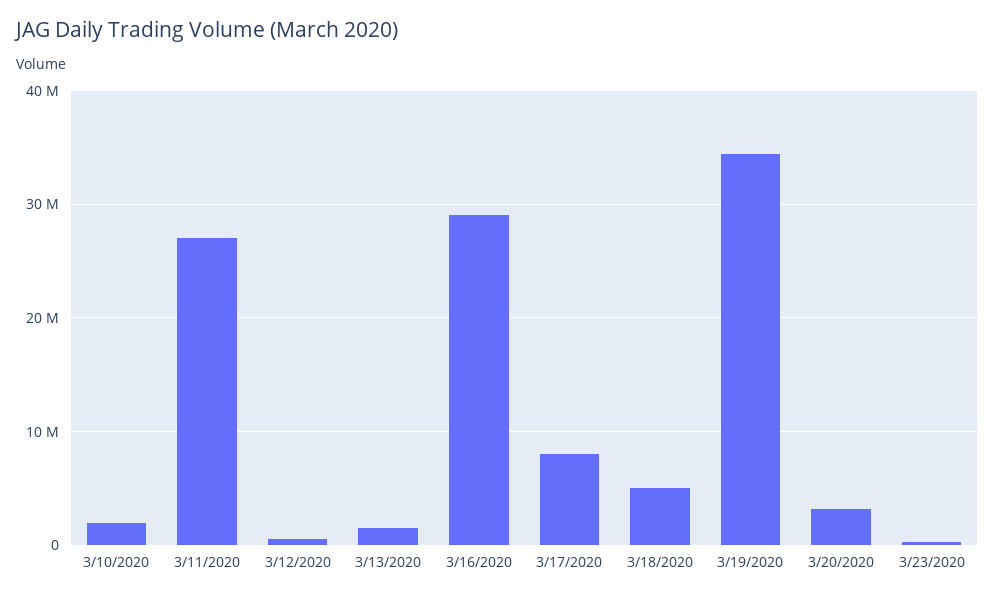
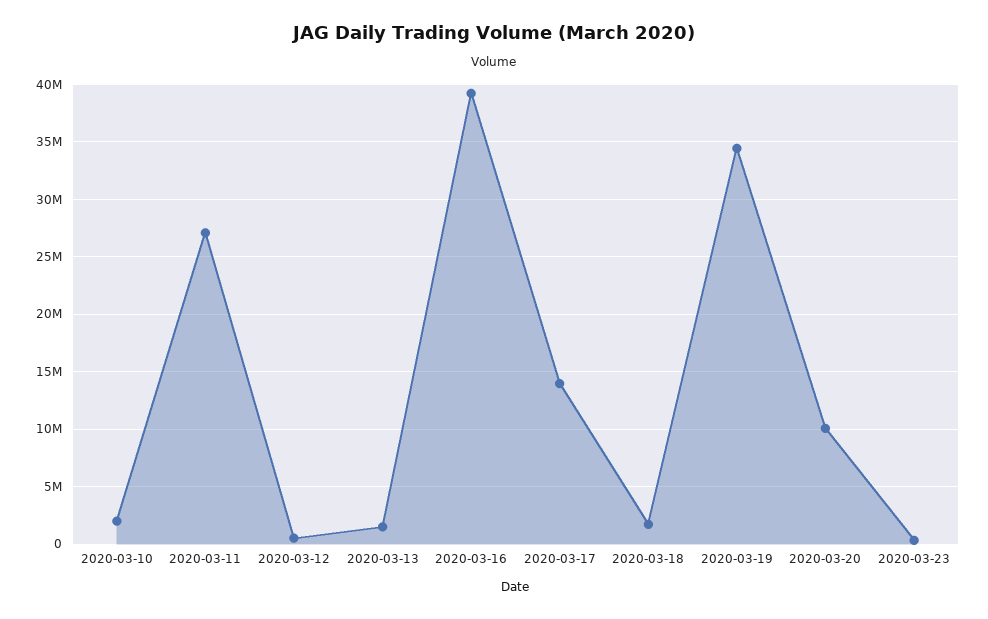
  {
    "3/10/2020": 2000000,
    "3/11/2020": 27000000,
    "3/12/2020": 1000000,
    "3/13/2020": 1000000,
-   "3/16/2020": 29000000,
+   "3/16/2020": 39000000,
-   "3/17/2020": 8000000,
+   "3/17/2020": 14000000,
-   "3/18/2020": 5000000,
+   "3/18/2020": 2000000,
    "3/19/2020": 34000000,
-   "3/20/2020": 3000000,
+   "3/20/2020": 10000000,
    "3/23/2020": 0
  }

